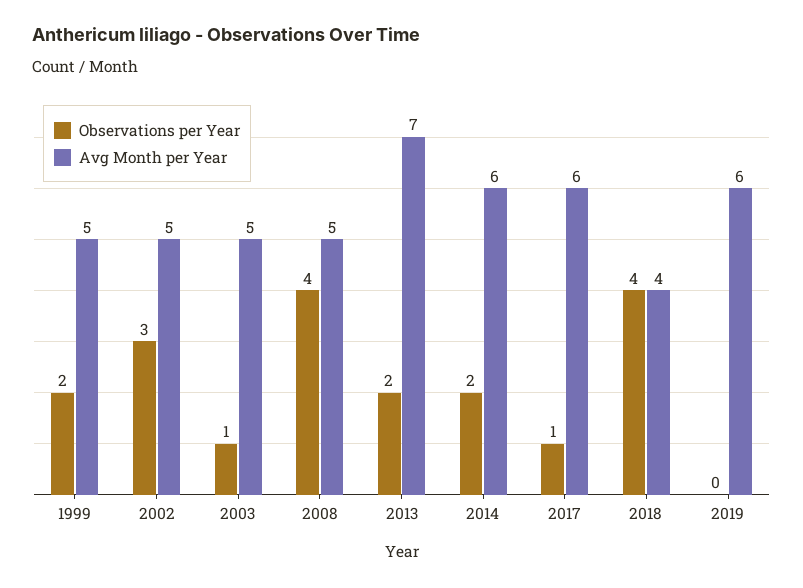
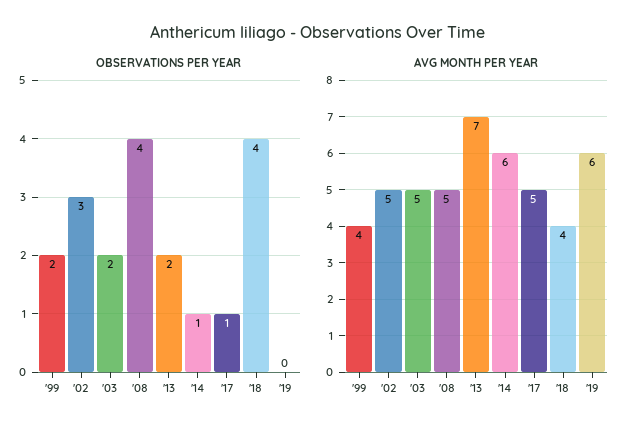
  {
    "Observations per Year": {
      "1999": 2,
      "2002": 3,
-     "2003": 1,
+     "2003": 2,
      "2008": 4,
      "2013": 2,
-     "2014": 2,
+     "2014": 1,
      "2017": 1,
      "2018": 4,
      "2019": 0
    },
    "Avg Month per Year": {
-     "1999": 5,
+     "1999": 4,
      "2002": 5,
      "2003": 5,
      "2008": 5,
      "2013": 7,
      "2014": 6,
-     "2017": 6,
+     "2017": 5,
      "2018": 4,
      "2019": 6
    }
  }

